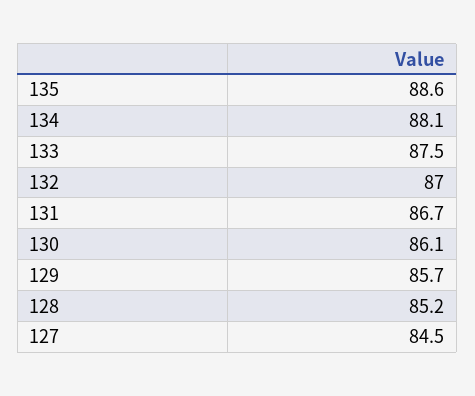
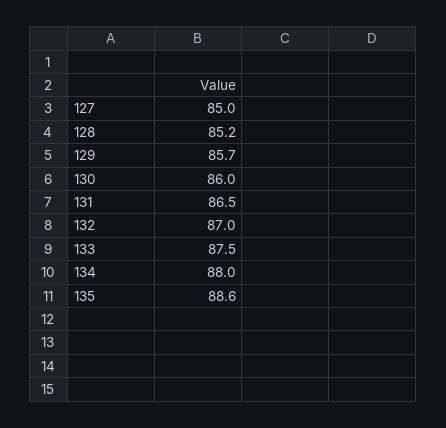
  {
    "135": 88.6,
-   "134": 88.1,
+   "134": 88,
    "133": 87.5,
    "132": 87,
-   "131": 86.7,
+   "131": 86.5,
-   "130": 86.1,
+   "130": 86,
    "129": 85.7,
    "128": 85.2,
-   "127": 84.5
+   "127": 85
  }

